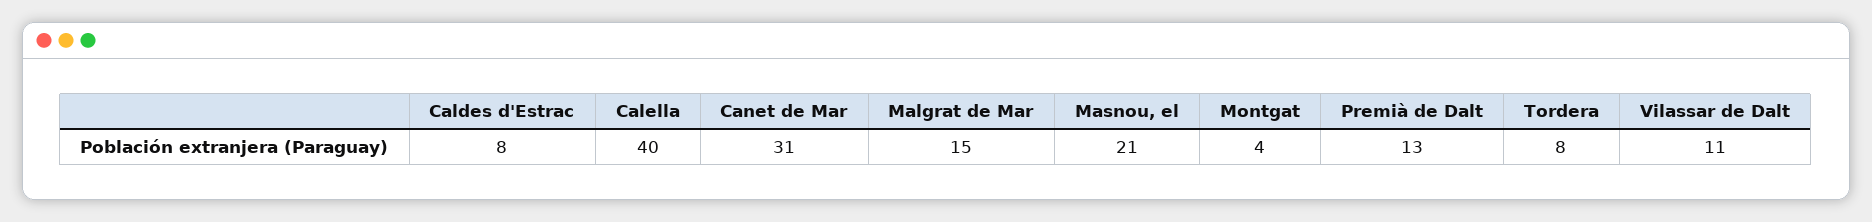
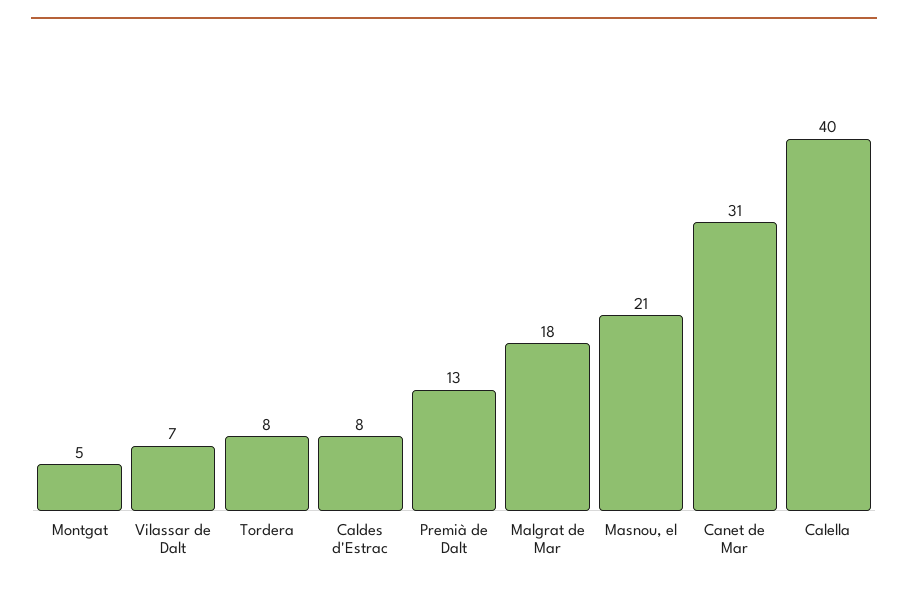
  {
    "Caldes d'Estrac": 8,
    "Calella": 40,
    "Canet de Mar": 31,
-   "Malgrat de Mar": 15,
+   "Malgrat de Mar": 18,
    "Masnou, el": 21,
-   "Montgat": 4,
+   "Montgat": 5,
    "Premià de Dalt": 13,
    "Tordera": 8,
-   "Vilassar de Dalt": 11
+   "Vilassar de Dalt": 7
  }

